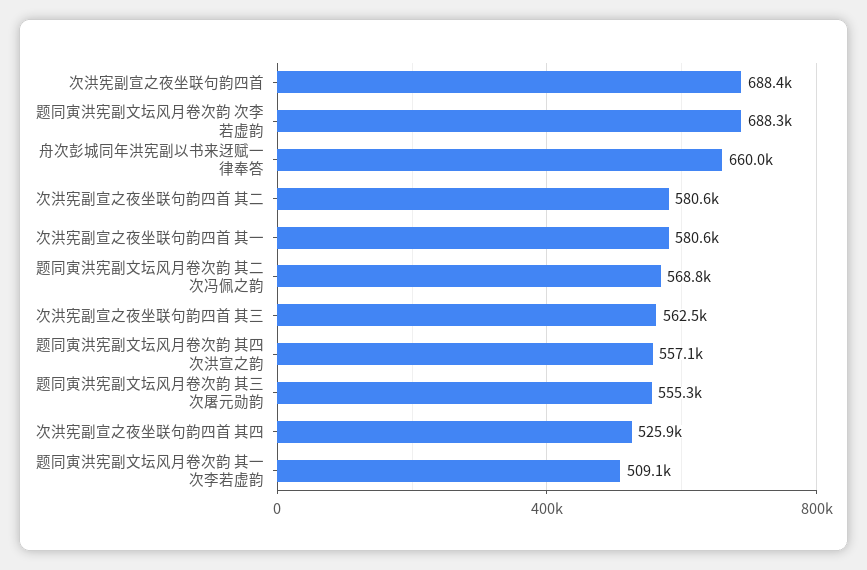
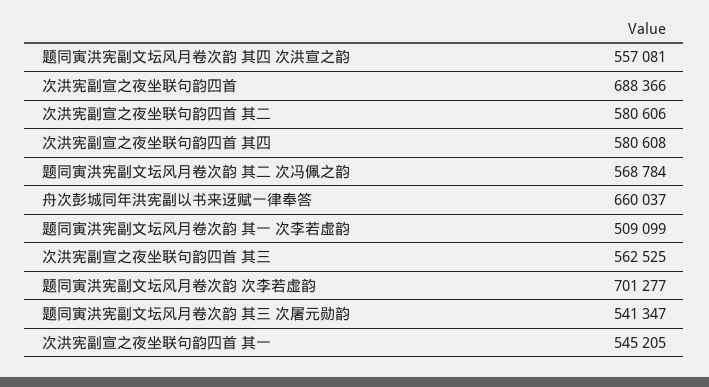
  {
    "次洪宪副宣之夜坐联句韵四首": 688366,
-   "题同寅洪宪副文坛风月卷次韵 次李若虚韵": 688300,
+   "题同寅洪宪副文坛风月卷次韵 次李若虚韵": 701277,
    "舟次彭城同年洪宪副以书来迓赋一律奉答": 660037,
    "次洪宪副宣之夜坐联句韵四首 其二": 580606,
-   "次洪宪副宣之夜坐联句韵四首 其一": 580600,
+   "次洪宪副宣之夜坐联句韵四首 其一": 545205,
    "题同寅洪宪副文坛风月卷次韵 其二 次冯佩之韵": 568784,
    "次洪宪副宣之夜坐联句韵四首 其三": 562525,
    "题同寅洪宪副文坛风月卷次韵 其四 次洪宣之韵": 557081,
-   "题同寅洪宪副文坛风月卷次韵 其三 次屠元勋韵": 555300,
+   "题同寅洪宪副文坛风月卷次韵 其三 次屠元勋韵": 541347,
-   "次洪宪副宣之夜坐联句韵四首 其四": 525900,
+   "次洪宪副宣之夜坐联句韵四首 其四": 580608,
    "题同寅洪宪副文坛风月卷次韵 其一 次李若虚韵": 509099
  }

